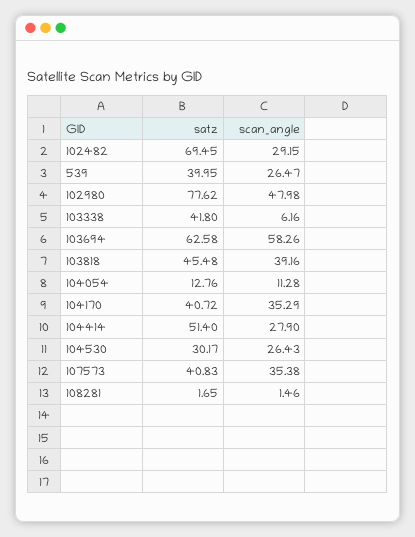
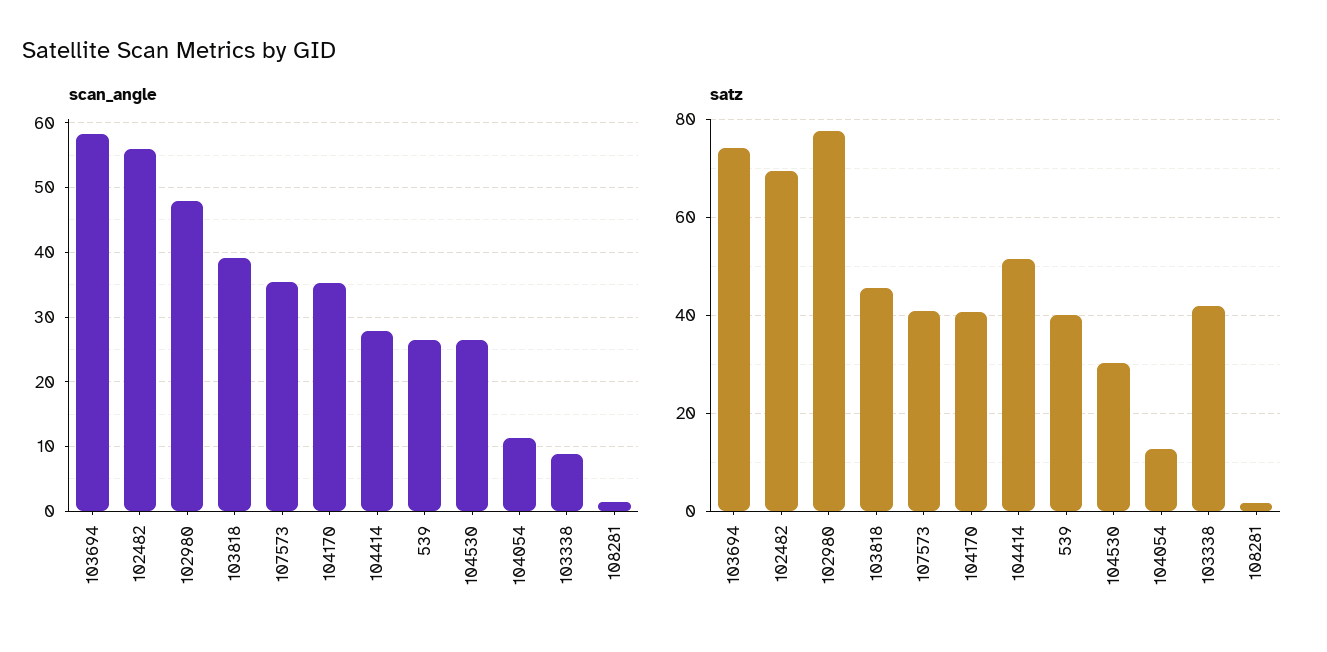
  {
    "satz": {
      "102482": 69.45,
      "539": 39.95,
      "102980": 77.62,
      "103338": 41.8,
-     "103694": 62.58,
+     "103694": 74,
      "103818": 45.48,
      "104054": 12.76,
      "104170": 40.72,
      "104414": 51.4,
      "104530": 30.17,
      "107573": 40.83,
      "108281": 1.65
    },
    "scan_angle": {
-     "102482": 29.15,
+     "102482": 56,
      "539": 26.47,
      "102980": 47.98,
-     "103338": 6.16,
+     "103338": 9,
      "103694": 58.26,
      "103818": 39.16,
      "104054": 11.28,
      "104170": 35.29,
      "104414": 27.9,
      "104530": 26.43,
      "107573": 35.38,
      "108281": 1.46
    }
  }

